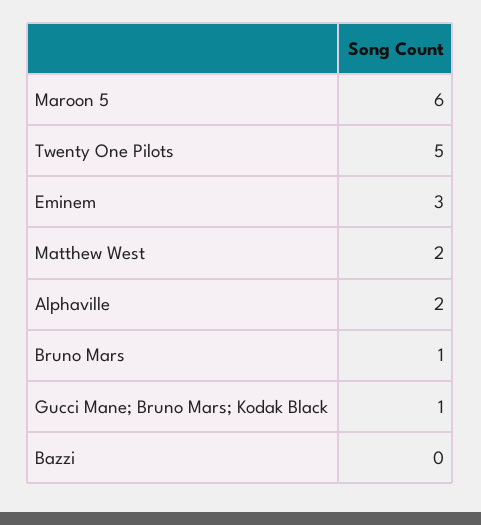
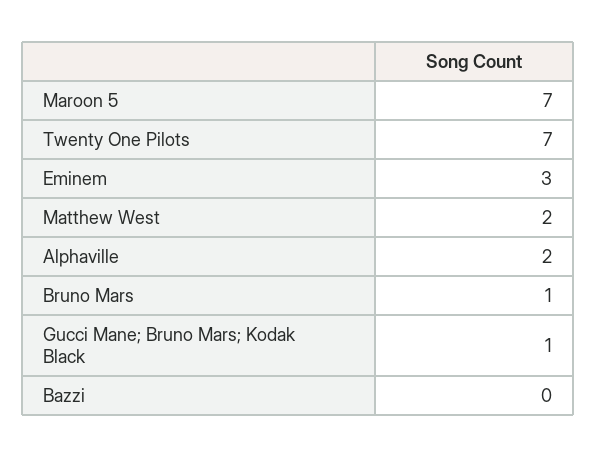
  {
-   "Maroon 5": 6,
+   "Maroon 5": 7,
-   "Twenty One Pilots": 5,
+   "Twenty One Pilots": 7,
    "Eminem": 3,
    "Matthew West": 2,
    "Alphaville": 2,
    "Bruno Mars": 1,
    "Gucci Mane; Bruno Mars; Kodak Black": 1,
    "Bazzi": 0
  }

